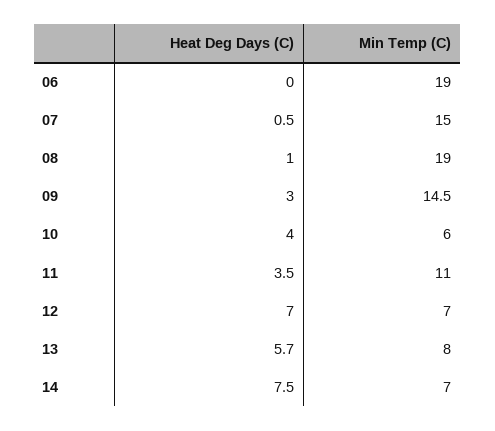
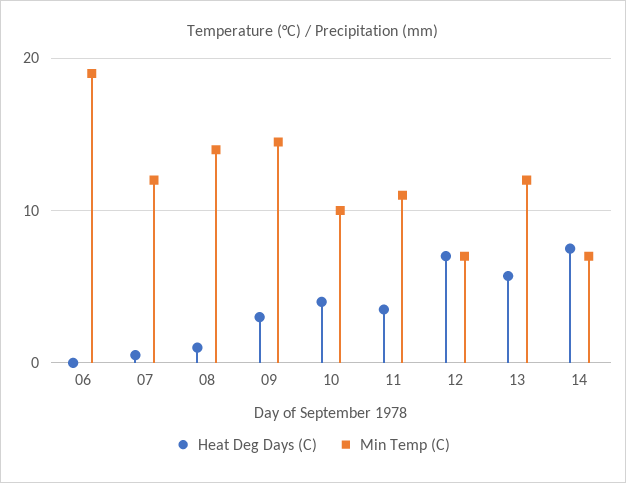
  {
    "Heat Deg Days (C)": {
      "06": 0,
      "07": 0.5,
      "08": 1,
      "09": 3,
      "10": 4,
      "11": 3.5,
      "12": 7,
      "13": 5.7,
      "14": 7.5
    },
    "Min Temp (C)": {
      "06": 19,
-     "07": 15,
+     "07": 12,
-     "08": 19,
+     "08": 14,
      "09": 14.5,
-     "10": 6,
+     "10": 10,
      "11": 11,
      "12": 7,
-     "13": 8,
+     "13": 12,
      "14": 7
    }
  }

